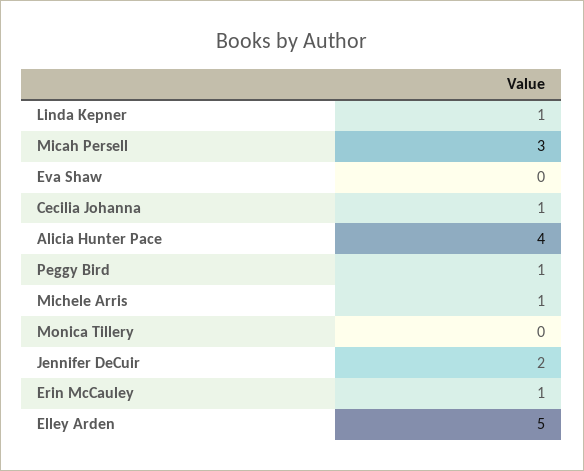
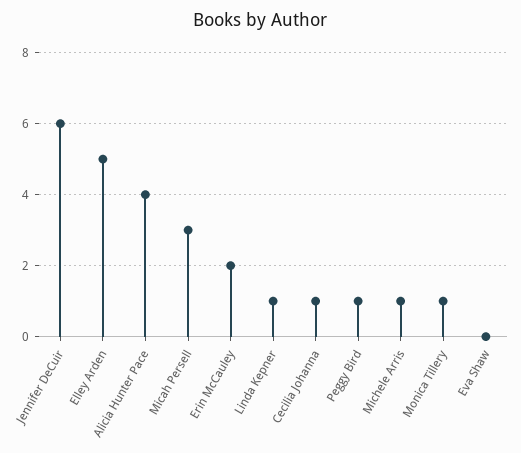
  {
    "Linda Kepner": 1,
    "Micah Persell": 3,
    "Eva Shaw": 0,
    "Cecilia Johanna": 1,
    "Alicia Hunter Pace": 4,
    "Peggy Bird": 1,
    "Michele Arris": 1,
-   "Monica Tillery": 0,
+   "Monica Tillery": 1,
-   "Jennifer DeCuir": 2,
+   "Jennifer DeCuir": 6,
-   "Erin McCauley": 1,
+   "Erin McCauley": 2,
    "Elley Arden": 5
  }

